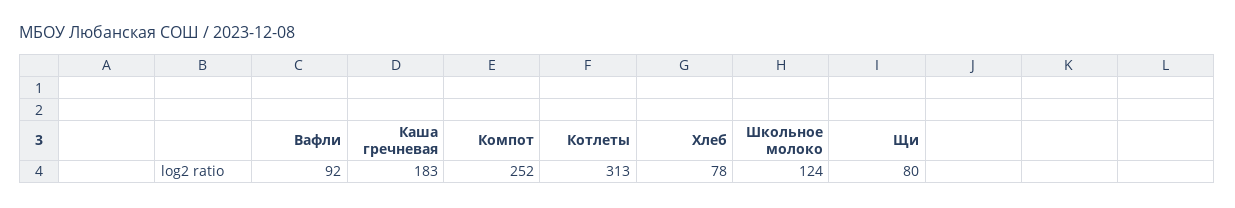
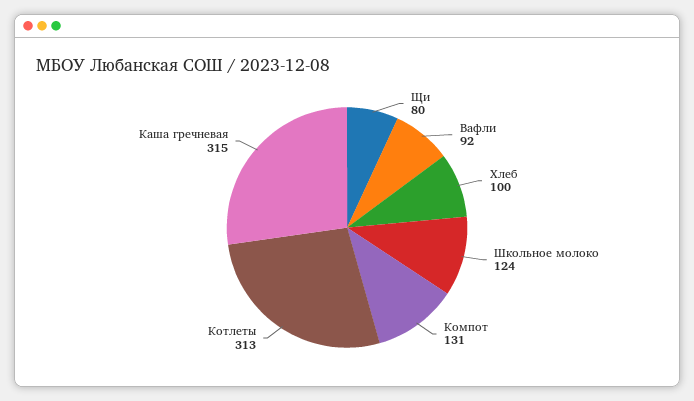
  {
    "Вафли": 92,
-   "Каша гречневая": 183,
+   "Каша гречневая": 315,
-   "Компот": 252,
+   "Компот": 131,
    "Котлеты": 313,
-   "Хлеб": 78,
+   "Хлеб": 100,
    "Школьное молоко": 124,
    "Щи": 80
  }

